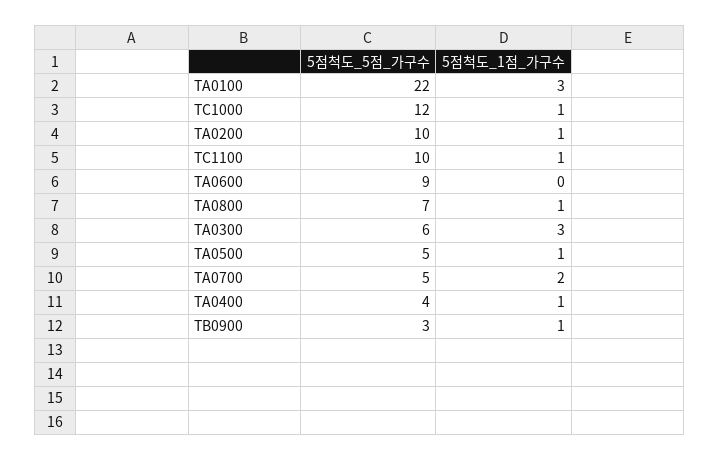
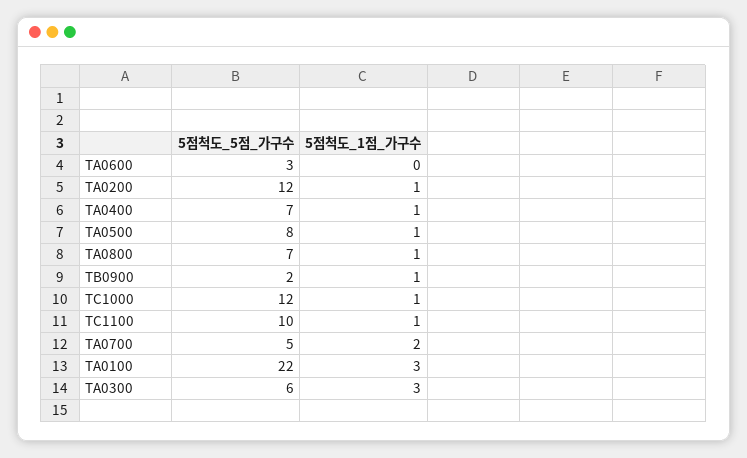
  {
    "5점척도_5점_가구수": {
      "TA0100": 22,
      "TC1000": 12,
-     "TA0200": 10,
+     "TA0200": 12,
      "TC1100": 10,
-     "TA0600": 9,
+     "TA0600": 3,
      "TA0800": 7,
      "TA0300": 6,
-     "TA0500": 5,
+     "TA0500": 8,
      "TA0700": 5,
-     "TA0400": 4,
+     "TA0400": 7,
-     "TB0900": 3
+     "TB0900": 2
    },
    "5점척도_1점_가구수": {
      "TA0100": 3,
      "TC1000": 1,
      "TA0200": 1,
      "TC1100": 1,
      "TA0600": 0,
      "TA0800": 1,
      "TA0300": 3,
      "TA0500": 1,
      "TA0700": 2,
      "TA0400": 1,
      "TB0900": 1
    }
  }

